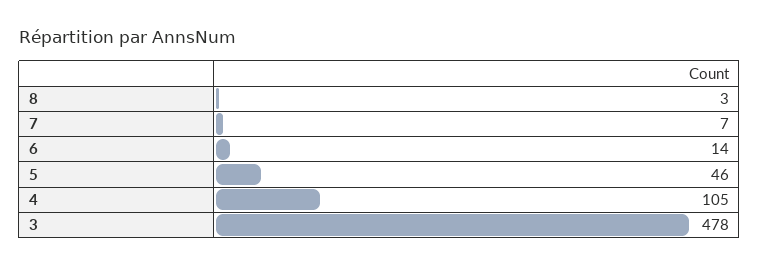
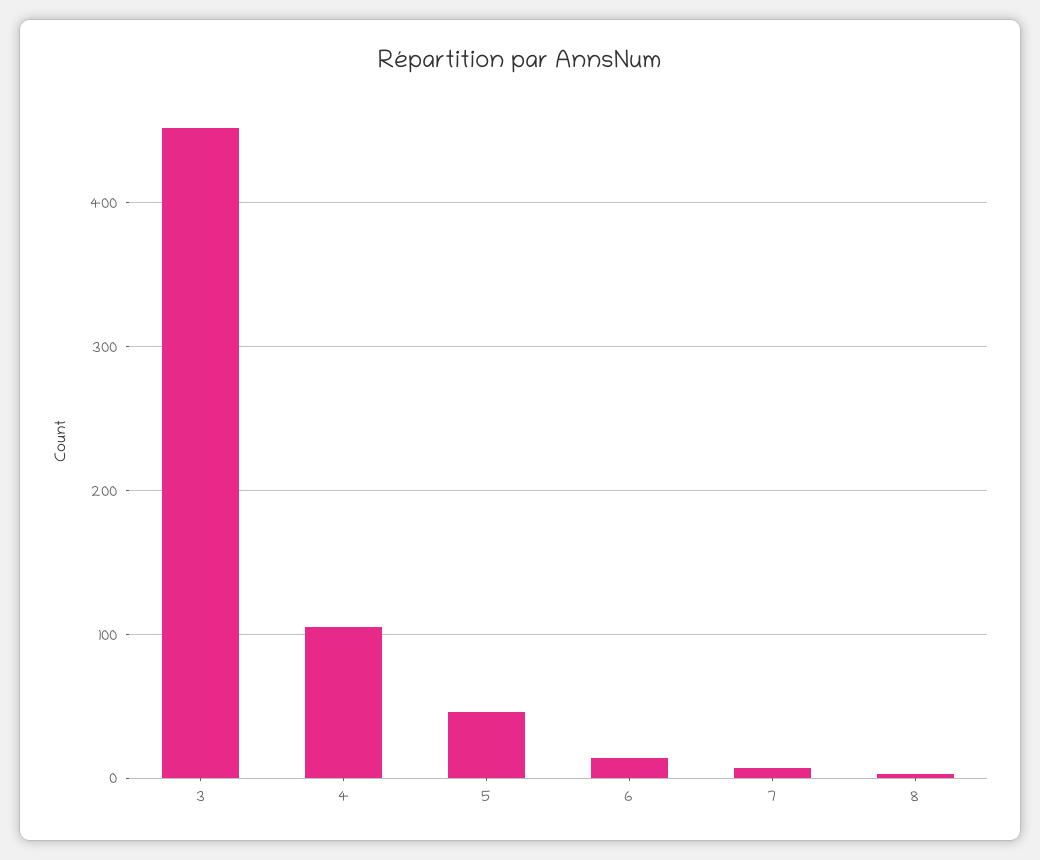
  {
    "8": 3,
    "7": 7,
    "6": 14,
    "5": 46,
    "4": 105,
-   "3": 478
+   "3": 450
  }

